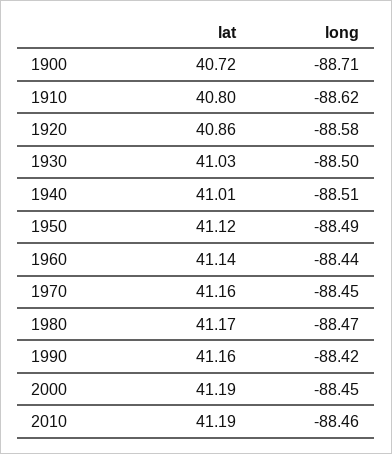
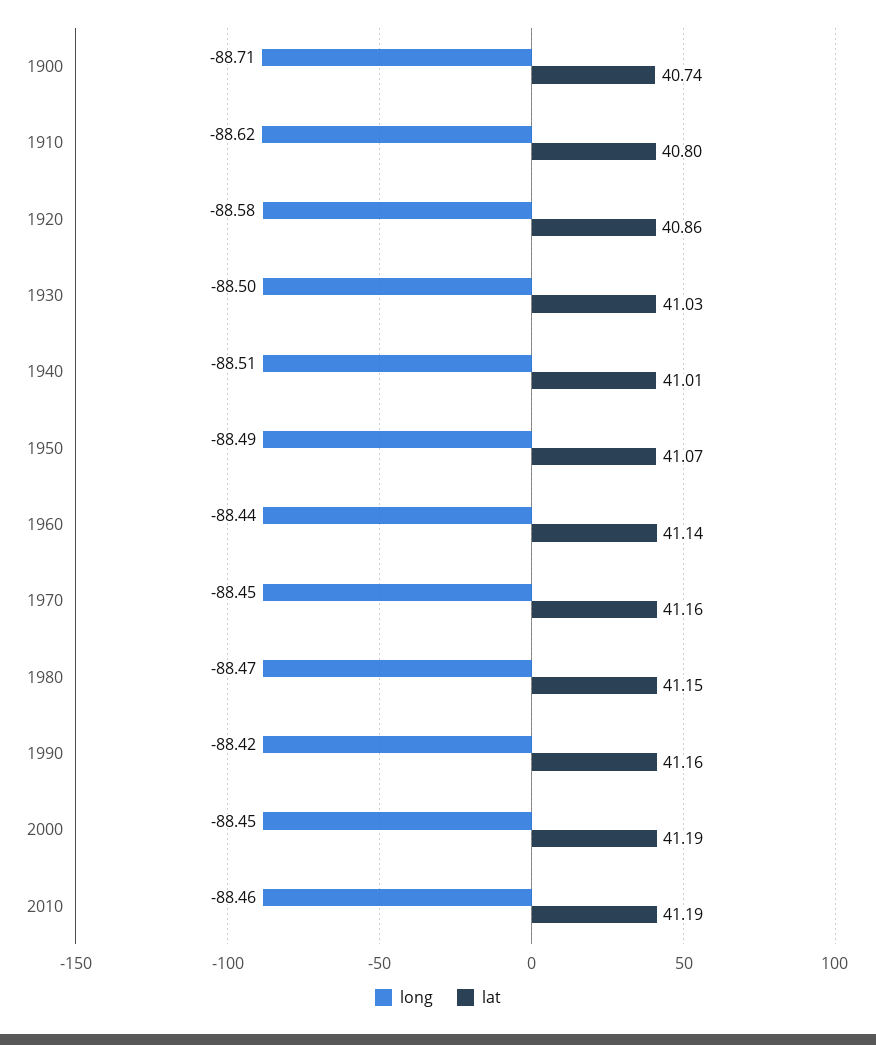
  {
    "lat": {
-     "1900": 40.72,
+     "1900": 40.74,
      "1910": 40.8,
      "1920": 40.86,
      "1930": 41.03,
      "1940": 41.01,
-     "1950": 41.12,
+     "1950": 41.07,
      "1960": 41.14,
      "1970": 41.16,
-     "1980": 41.17,
+     "1980": 41.15,
      "1990": 41.16,
      "2000": 41.19,
      "2010": 41.19
    },
    "long": {
      "1900": -88.71,
      "1910": -88.62,
      "1920": -88.58,
      "1930": -88.5,
      "1940": -88.51,
      "1950": -88.49,
      "1960": -88.44,
      "1970": -88.45,
      "1980": -88.47,
      "1990": -88.42,
      "2000": -88.45,
      "2010": -88.46
    }
  }

